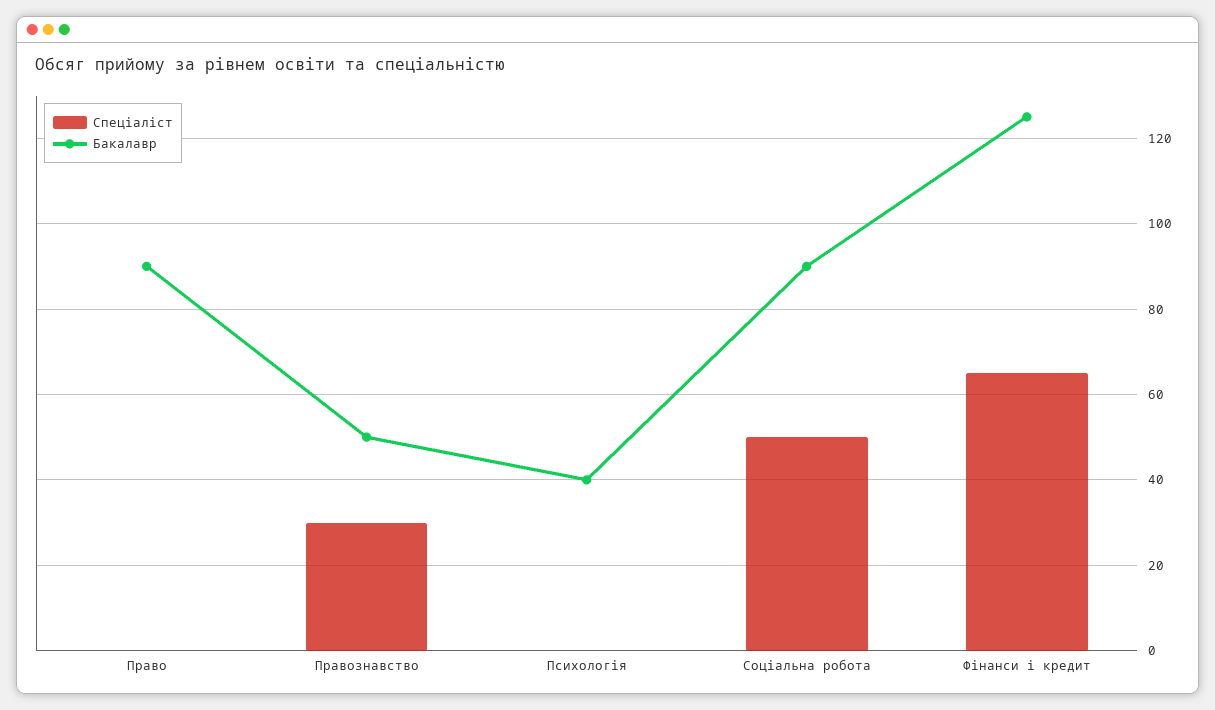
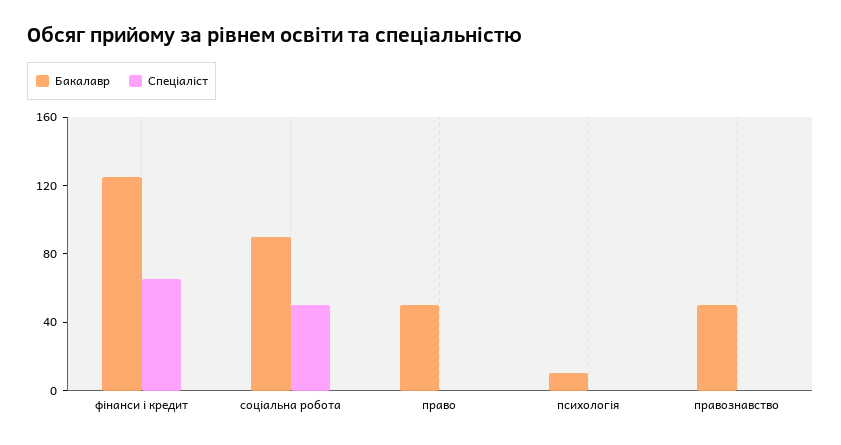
  {
    "Спеціаліст": {
      "Право": 0,
-     "Правознавство": 30,
+     "Правознавство": 0,
      "Психологія": 0,
      "Соціальна робота": 50,
      "Фінанси і кредит": 65
    },
    "Бакалавр": {
-     "Право": 90,
+     "Право": 50,
      "Правознавство": 50,
-     "Психологія": 40,
+     "Психологія": 10,
      "Соціальна робота": 90,
      "Фінанси і кредит": 125
    }
  }

